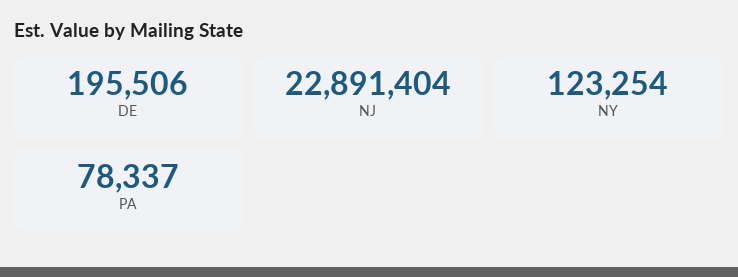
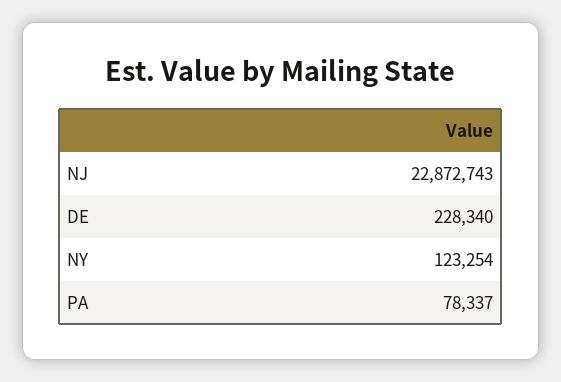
  {
-   "DE": 195506,
+   "DE": 228340,
-   "NJ": 22891404,
+   "NJ": 22872743,
    "NY": 123254,
    "PA": 78337
  }

